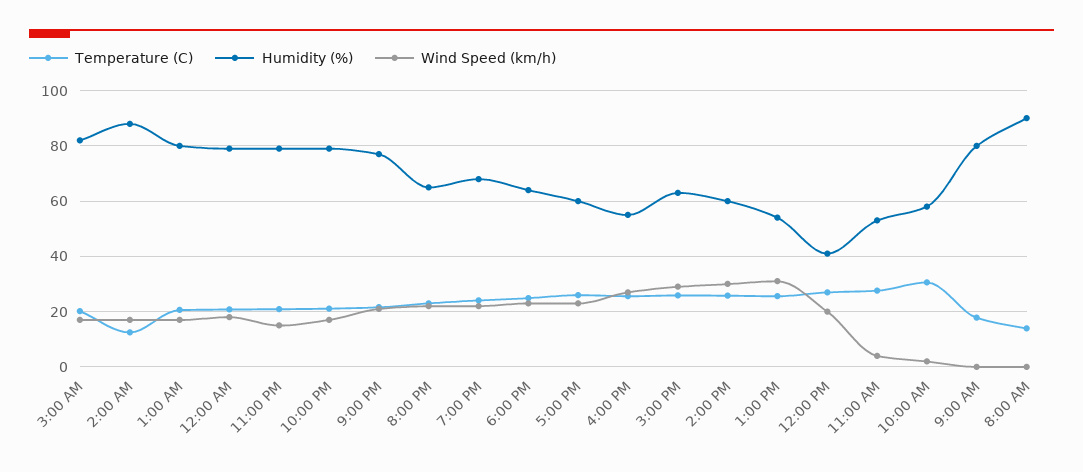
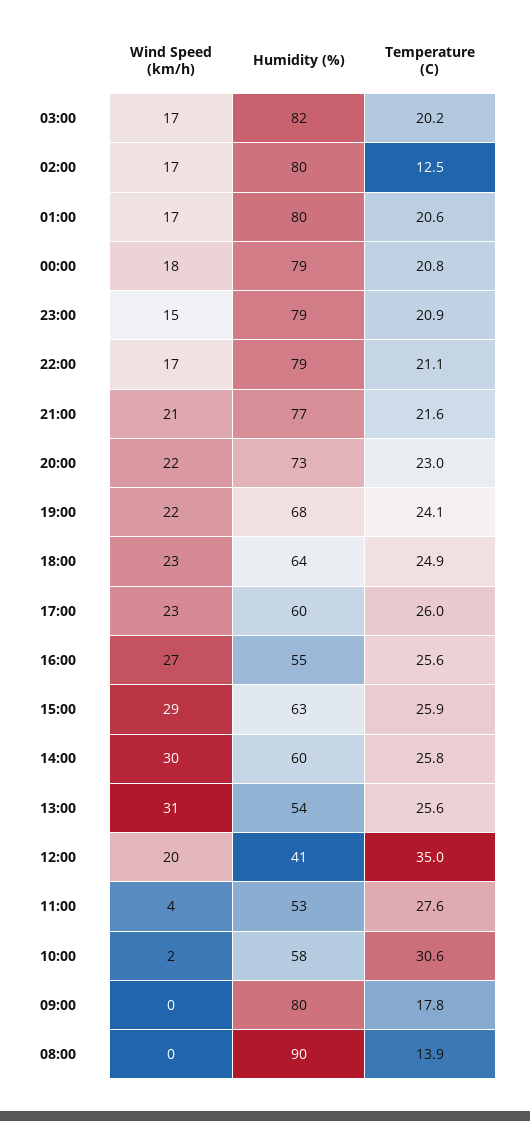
  {
    "Temperature (C)": {
      "3:00 AM": 20.2,
      "2:00 AM": 12.5,
      "1:00 AM": 20.6,
      "12:00 AM": 20.8,
      "11:00 PM": 20.9,
      "10:00 PM": 21.1,
      "9:00 PM": 21.6,
      "8:00 PM": 23,
      "7:00 PM": 24.1,
      "6:00 PM": 24.9,
      "5:00 PM": 26,
      "4:00 PM": 25.6,
      "3:00 PM": 25.9,
      "2:00 PM": 25.8,
      "1:00 PM": 25.6,
-     "12:00 PM": 27.5,
+     "12:00 PM": 35,
      "11:00 AM": 27.6,
      "10:00 AM": 30.6,
      "9:00 AM": 17.8,
      "8:00 AM": 13.9
    },
    "Humidity (%)": {
      "3:00 AM": 82,
-     "2:00 AM": 87.5,
+     "2:00 AM": 80,
      "1:00 AM": 80,
      "12:00 AM": 79,
      "11:00 PM": 79,
      "10:00 PM": 79,
      "9:00 PM": 77,
-     "8:00 PM": 65,
+     "8:00 PM": 73,
      "7:00 PM": 68,
      "6:00 PM": 64,
      "5:00 PM": 60,
      "4:00 PM": 55,
      "3:00 PM": 63,
      "2:00 PM": 60,
      "1:00 PM": 54,
      "12:00 PM": 41,
      "11:00 AM": 53,
      "10:00 AM": 58,
      "9:00 AM": 80,
      "8:00 AM": 90
    },
    "Wind Speed (km/h)": {
      "3:00 AM": 17,
      "2:00 AM": 17,
      "1:00 AM": 17,
      "12:00 AM": 18,
      "11:00 PM": 15,
      "10:00 PM": 17,
      "9:00 PM": 21,
      "8:00 PM": 22,
      "7:00 PM": 22,
      "6:00 PM": 23,
      "5:00 PM": 23,
      "4:00 PM": 27,
      "3:00 PM": 29,
      "2:00 PM": 30,
      "1:00 PM": 31,
      "12:00 PM": 20,
      "11:00 AM": 4,
      "10:00 AM": 2,
      "9:00 AM": 0,
      "8:00 AM": 0
    }
  }

